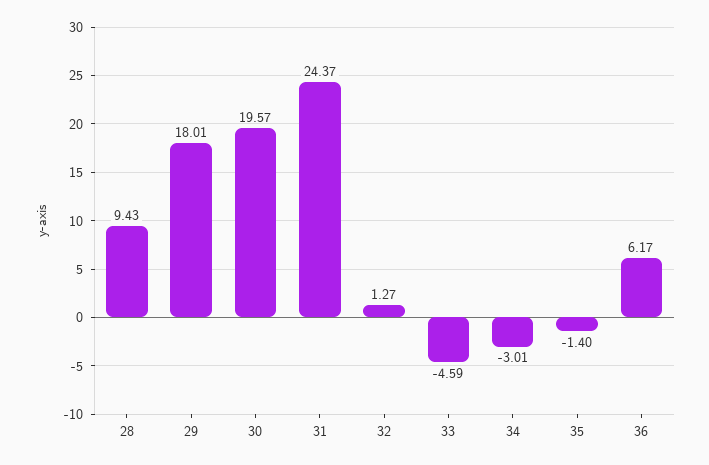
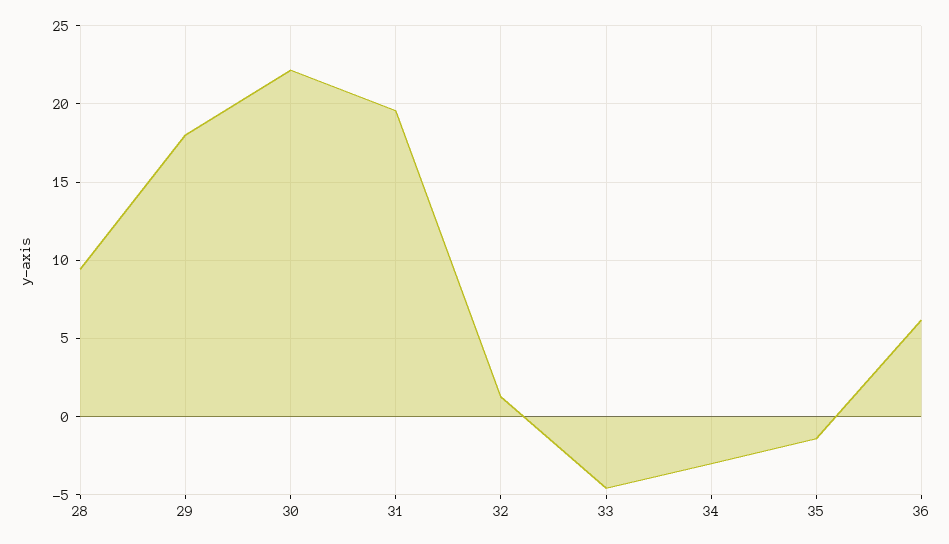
  {
    "28": 9.43,
    "29": 18.01,
-   "30": 19.57,
+   "30": 22,
-   "31": 24.37,
+   "31": 19.5,
    "32": 1.27,
    "33": -4.59,
    "34": -3.01,
    "35": -1.4,
    "36": 6.17
  }

